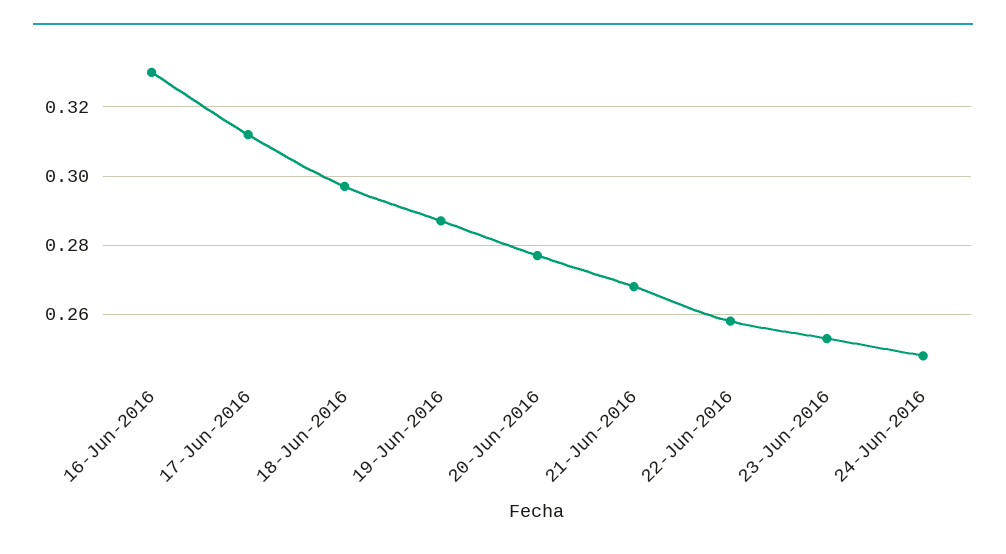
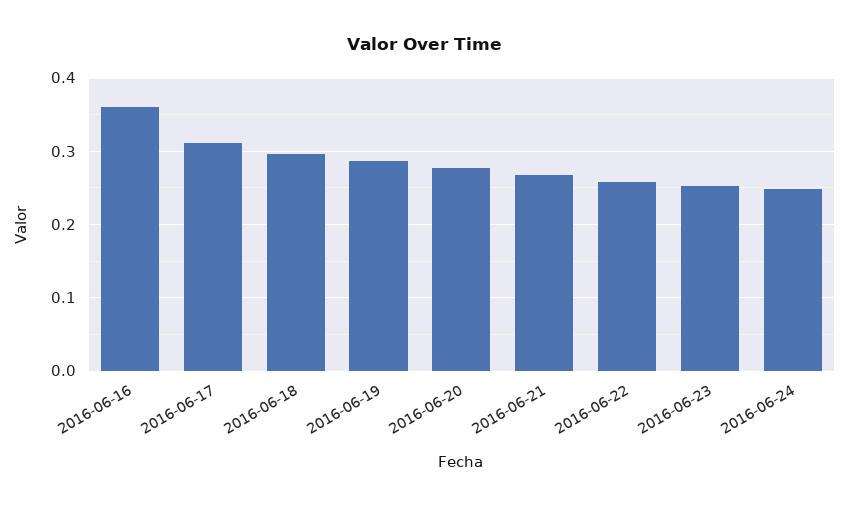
  {
-   "16-Jun-2016": 0.33,
+   "16-Jun-2016": 0.36,
    "17-Jun-2016": 0.31,
    "18-Jun-2016": 0.295,
    "19-Jun-2016": 0.285,
    "20-Jun-2016": 0.275,
    "21-Jun-2016": 0.27,
    "22-Jun-2016": 0.26,
    "23-Jun-2016": 0.255,
    "24-Jun-2016": 0.25
  }

